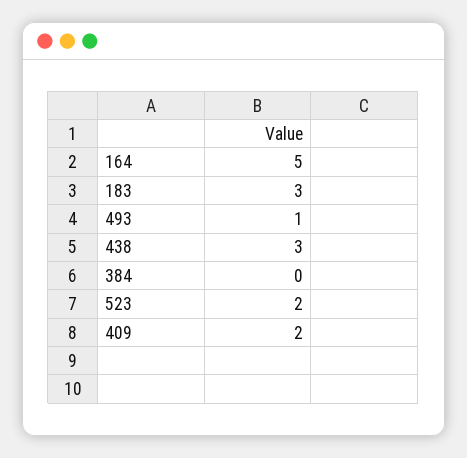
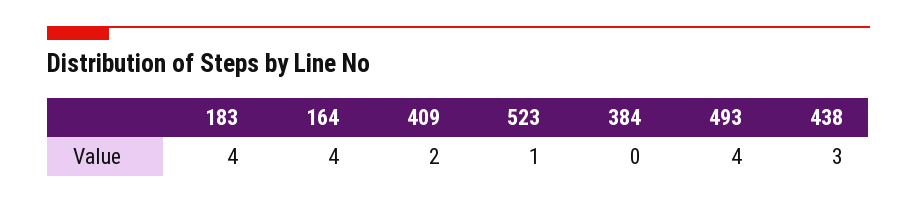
  {
-   "164": 5,
+   "164": 4,
-   "183": 3,
+   "183": 4,
-   "493": 1,
+   "493": 4,
    "438": 3,
    "384": 0,
-   "523": 2,
+   "523": 1,
    "409": 2
  }

